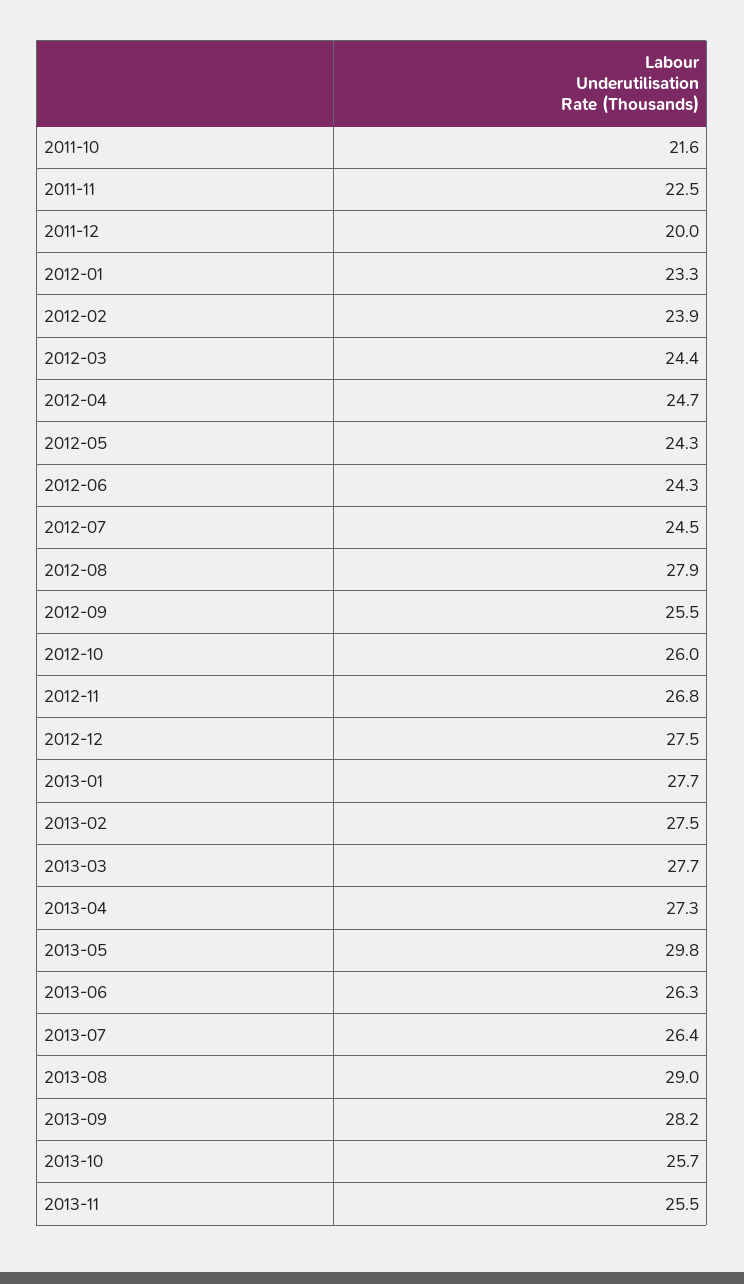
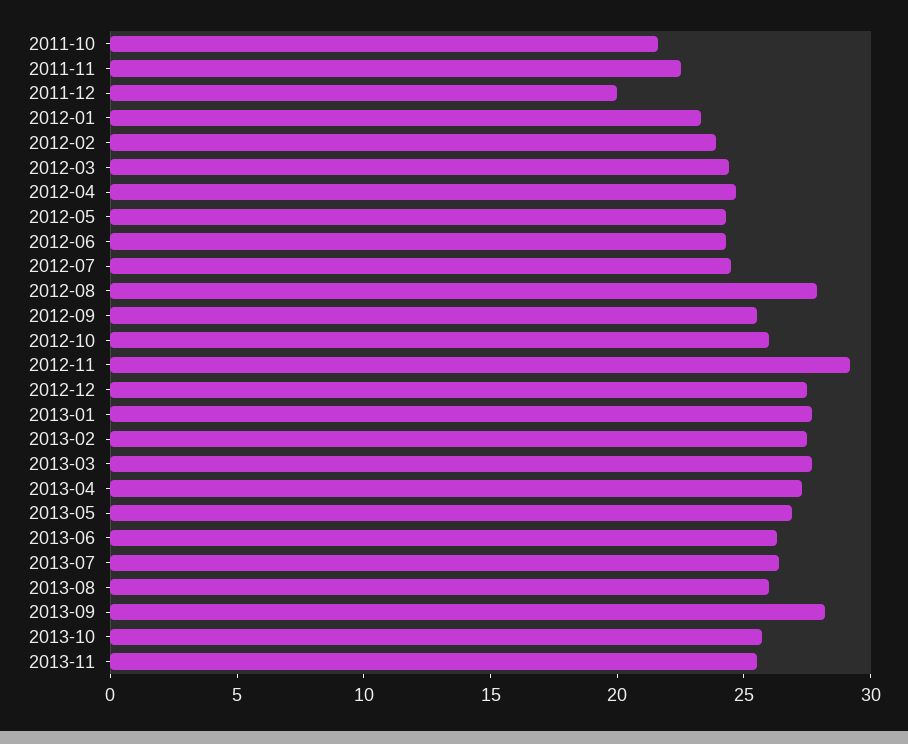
  {
    "2011-10": 21.6,
    "2011-11": 22.5,
    "2011-12": 20,
    "2012-01": 23.3,
    "2012-02": 23.9,
    "2012-03": 24.4,
    "2012-04": 24.7,
    "2012-05": 24.3,
    "2012-06": 24.3,
    "2012-07": 24.5,
    "2012-08": 27.9,
    "2012-09": 25.5,
    "2012-10": 26,
-   "2012-11": 26.8,
+   "2012-11": 29,
    "2012-12": 27.5,
    "2013-01": 27.7,
    "2013-02": 27.5,
    "2013-03": 27.7,
    "2013-04": 27.3,
-   "2013-05": 29.8,
+   "2013-05": 27,
    "2013-06": 26.3,
    "2013-07": 26.4,
-   "2013-08": 29,
+   "2013-08": 26,
    "2013-09": 28.2,
    "2013-10": 25.7,
    "2013-11": 25.5
  }

